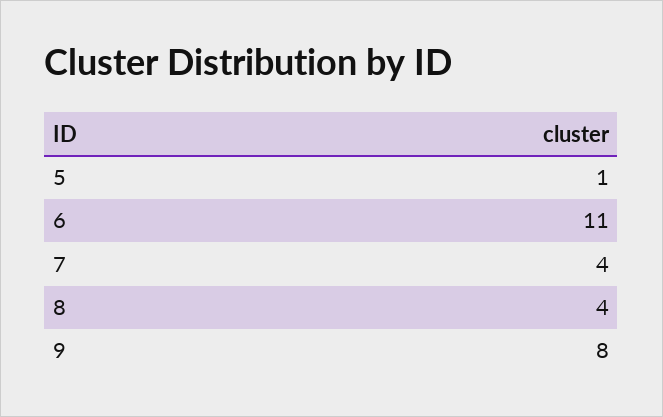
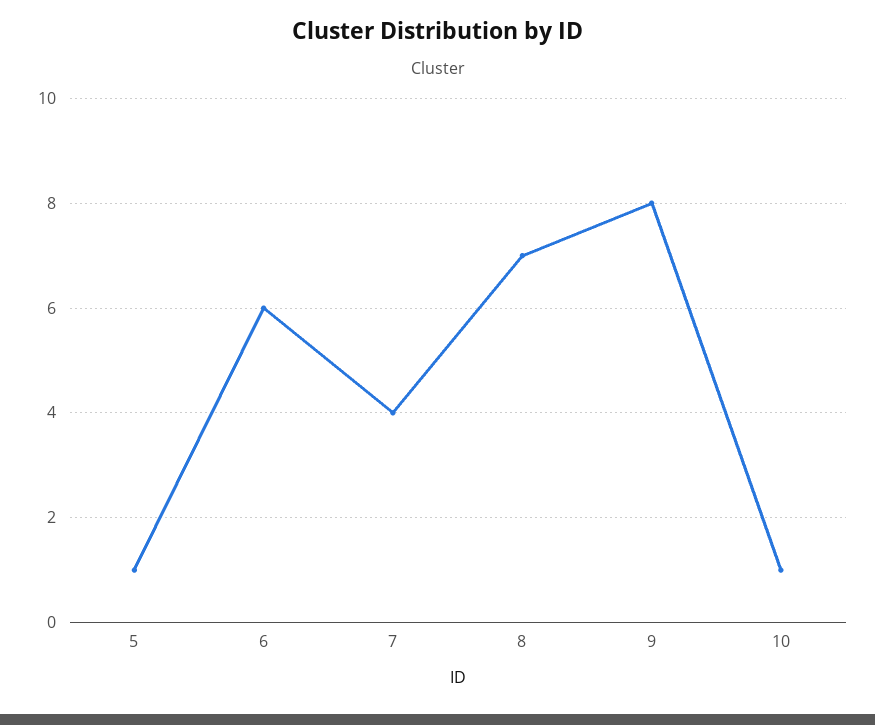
  {
    "5": 1,
-   "6": 11,
+   "6": 6,
    "7": 4,
-   "8": 4,
+   "8": 7,
-   "9": 8
+   "9": 8,
+   "10": 1
  }

